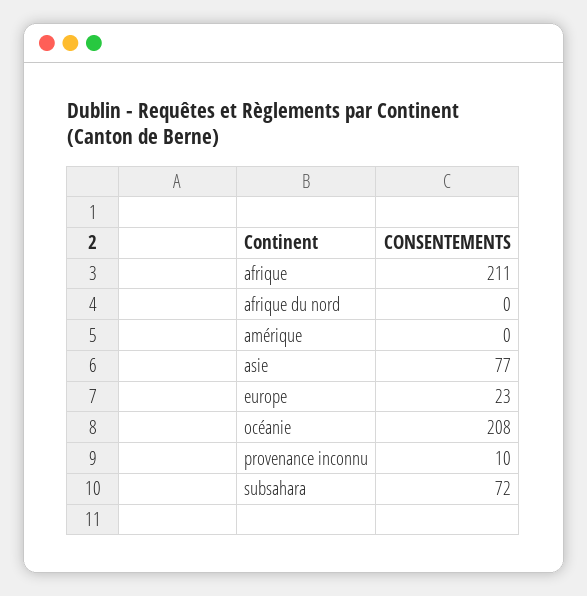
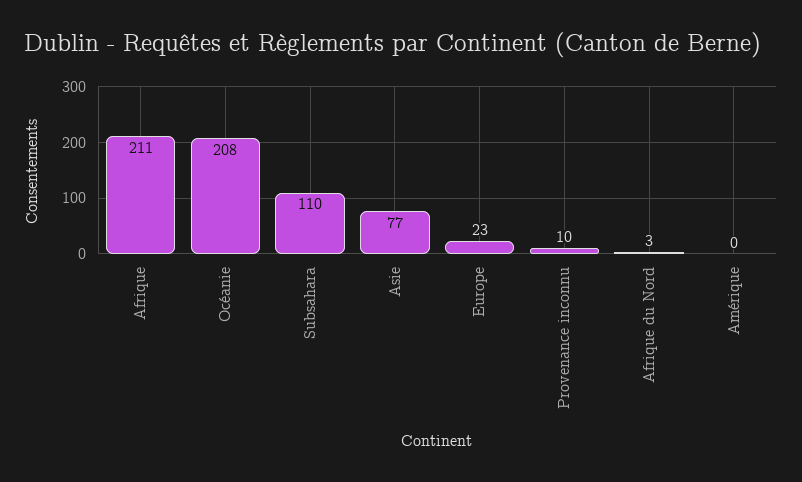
  {
    "afrique": 211,
-   "afrique du nord": 0,
+   "afrique du nord": 3,
    "amérique": 0,
    "asie": 77,
    "europe": 23,
    "océanie": 208,
    "provenance inconnu": 10,
-   "subsahara": 72
+   "subsahara": 110
  }

